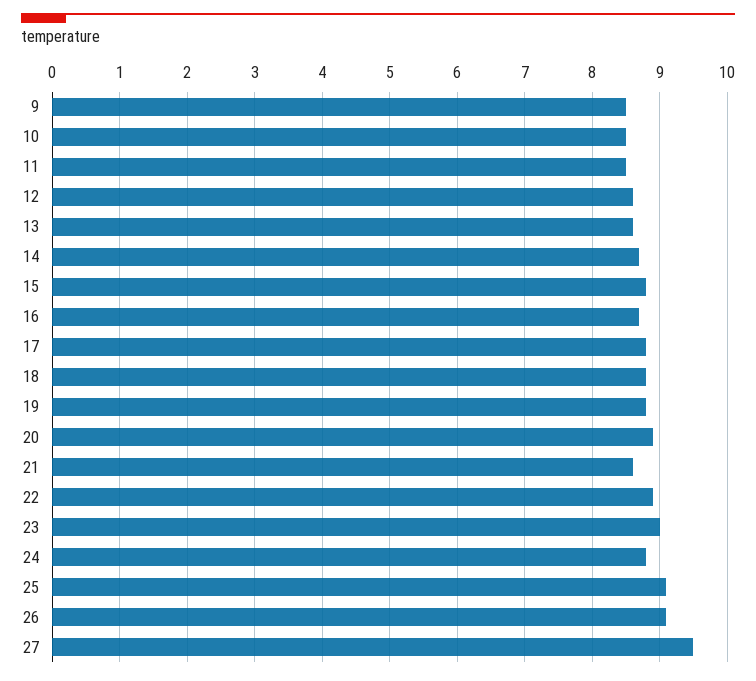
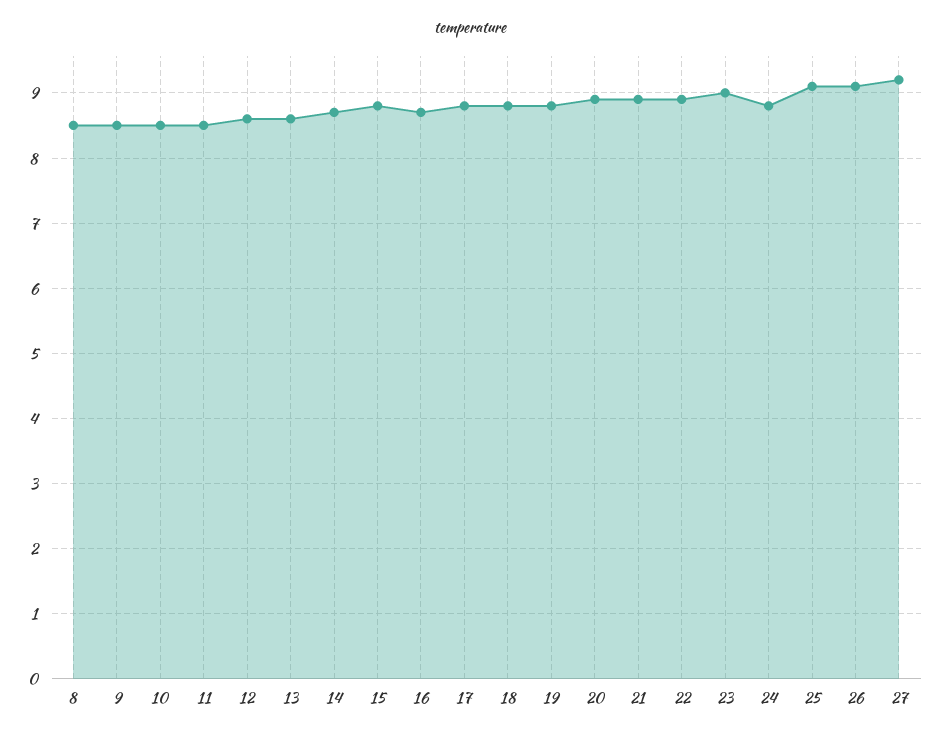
  {
    "9": 8.5,
    "10": 8.5,
    "11": 8.5,
    "12": 8.6,
    "13": 8.6,
    "14": 8.7,
    "15": 8.8,
    "16": 8.7,
    "17": 8.8,
    "18": 8.8,
    "19": 8.8,
    "20": 8.9,
-   "21": 8.6,
+   "21": 8.9,
    "22": 8.9,
    "23": 9,
    "24": 8.8,
    "25": 9.1,
    "26": 9.1,
-   "27": 9.5
+   "27": 9.2,
+   "8": 8.5
  }

